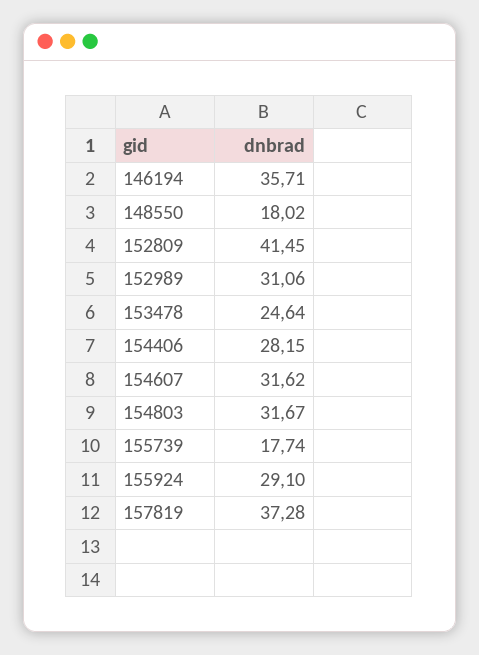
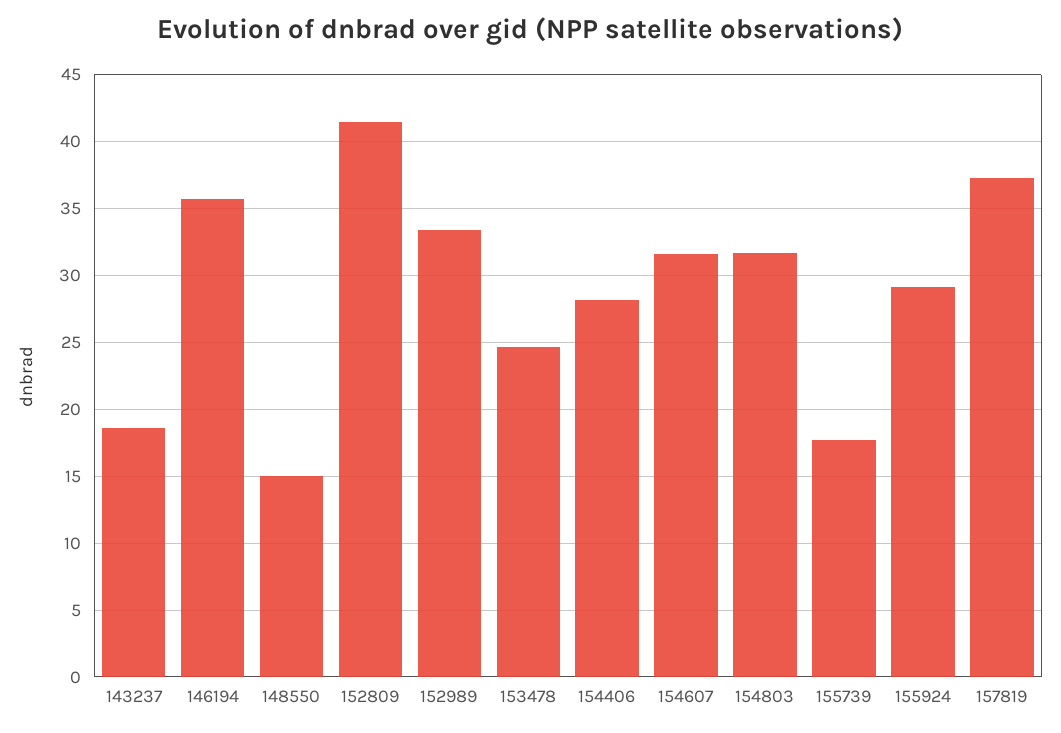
  {
    "146194": 35.71,
-   "148550": 18.02,
+   "148550": 15,
    "152809": 41.45,
-   "152989": 31.06,
+   "152989": 33.5,
    "153478": 24.64,
    "154406": 28.15,
    "154607": 31.62,
    "154803": 31.67,
    "155739": 17.74,
    "155924": 29.1,
-   "157819": 37.28
+   "157819": 37.28,
+   "143237": 18.5
  }

